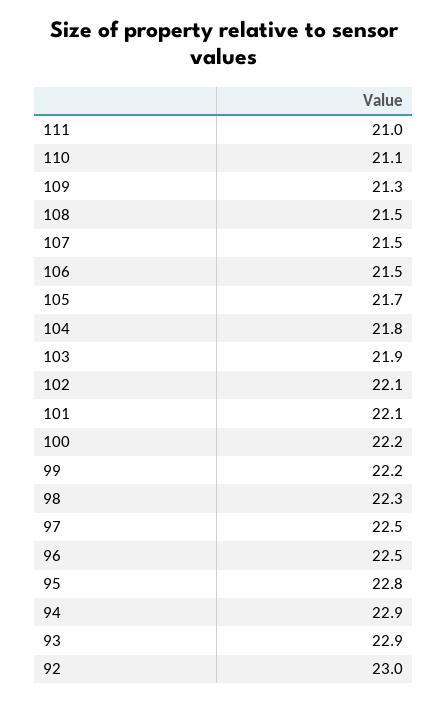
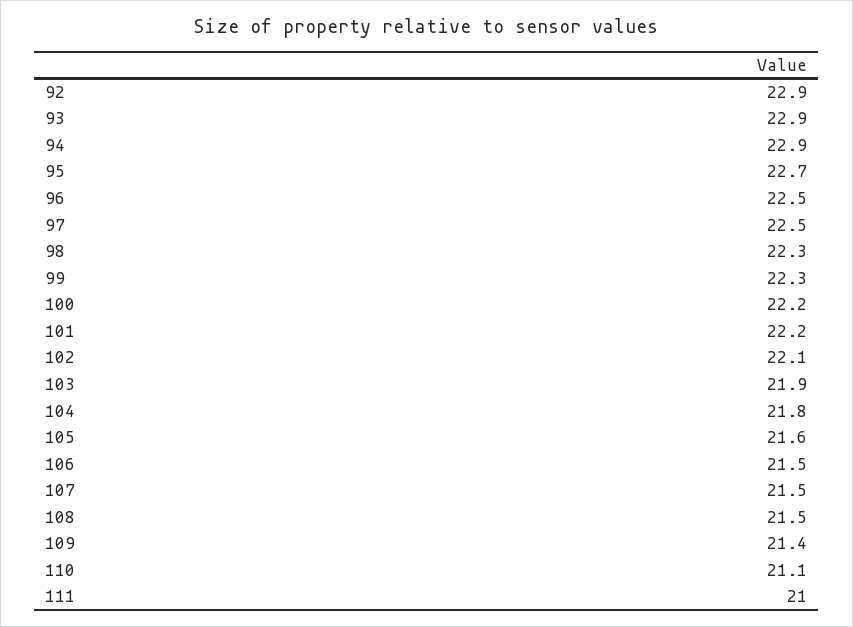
  {
    "111": 21,
    "110": 21.1,
-   "109": 21.3,
+   "109": 21.4,
    "108": 21.5,
    "107": 21.5,
    "106": 21.5,
-   "105": 21.7,
+   "105": 21.6,
    "104": 21.8,
    "103": 21.9,
    "102": 22.1,
-   "101": 22.1,
+   "101": 22.2,
    "100": 22.2,
-   "99": 22.2,
+   "99": 22.3,
    "98": 22.3,
    "97": 22.5,
    "96": 22.5,
-   "95": 22.8,
+   "95": 22.7,
    "94": 22.9,
    "93": 22.9,
-   "92": 23
+   "92": 22.9
  }

